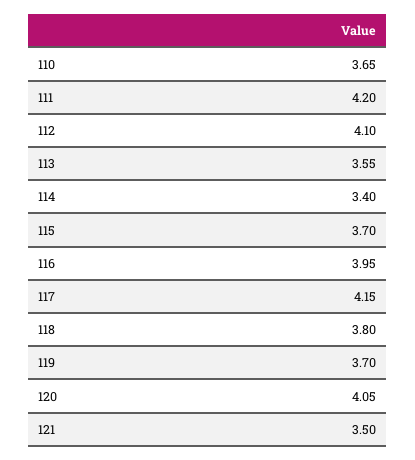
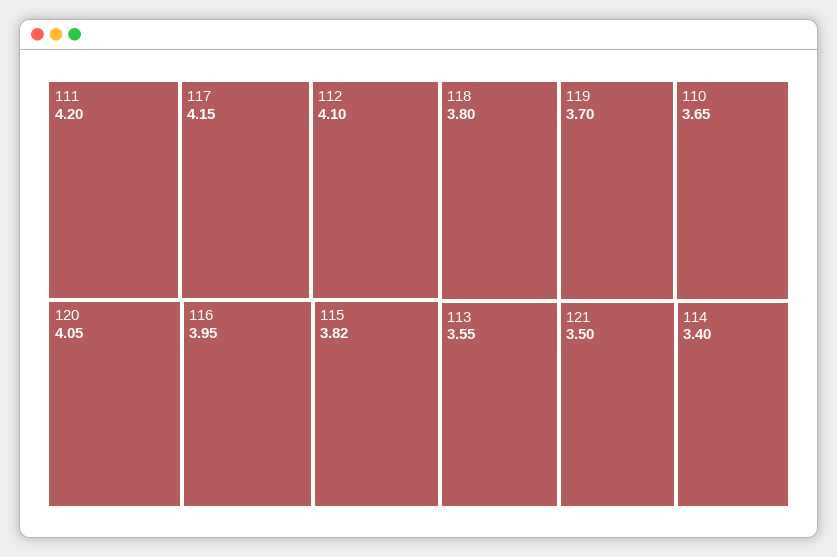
  {
    "110": 3.65,
    "111": 4.2,
    "112": 4.1,
    "113": 3.55,
    "114": 3.4,
-   "115": 3.7,
+   "115": 3.82,
    "116": 3.95,
    "117": 4.15,
    "118": 3.8,
    "119": 3.7,
    "120": 4.05,
    "121": 3.5
  }

